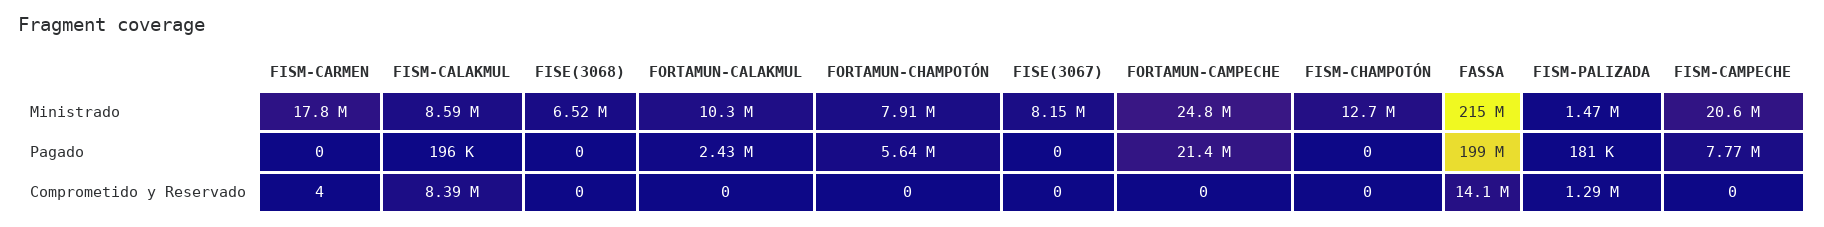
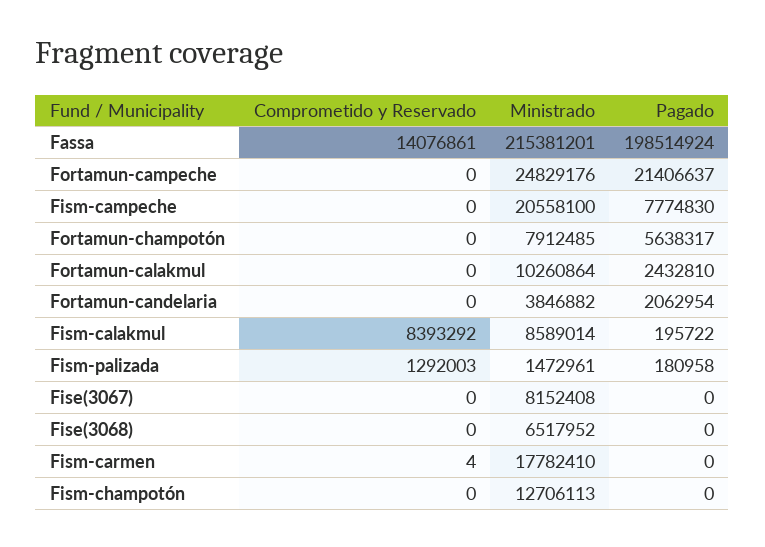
  {
    "FISM-CARMEN": {
      "Ministrado": 17782410,
      "Pagado": 0,
      "Comprometido y Reservado": 4
    },
    "FISM-CALAKMUL": {
      "Ministrado": 8589014,
      "Pagado": 195722,
      "Comprometido y Reservado": 8393292
    },
    "FISE(3068)": {
      "Ministrado": 6517952,
      "Pagado": 0,
      "Comprometido y Reservado": 0
    },
    "FORTAMUN-CALAKMUL": {
      "Ministrado": 10260864,
      "Pagado": 2432810,
      "Comprometido y Reservado": 0
    },
    "FORTAMUN-CHAMPOTÓN": {
      "Ministrado": 7912485,
      "Pagado": 5638317,
      "Comprometido y Reservado": 0
    },
    "FISE(3067)": {
      "Ministrado": 8152408,
      "Pagado": 0,
      "Comprometido y Reservado": 0
    },
    "FORTAMUN-CAMPECHE": {
      "Ministrado": 24829176,
      "Pagado": 21406637,
      "Comprometido y Reservado": 0
    },
    "FISM-CHAMPOTÓN": {
      "Ministrado": 12706113,
      "Pagado": 0,
      "Comprometido y Reservado": 0
    },
    "FASSA": {
      "Ministrado": 215381201,
      "Pagado": 198514924,
      "Comprometido y Reservado": 14076861
    },
    "FISM-PALIZADA": {
      "Ministrado": 1472961,
      "Pagado": 180958,
      "Comprometido y Reservado": 1292003
    },
    "FISM-CAMPECHE": {
      "Ministrado": 20558100,
      "Pagado": 7774830,
      "Comprometido y Reservado": 0
-   }
+   },
+   "Fortamun-candelaria": {
+     "Comprometido y Reservado": 0,
+     "Ministrado": 3846882,
+     "Pagado": 2062954
+   }
  }

